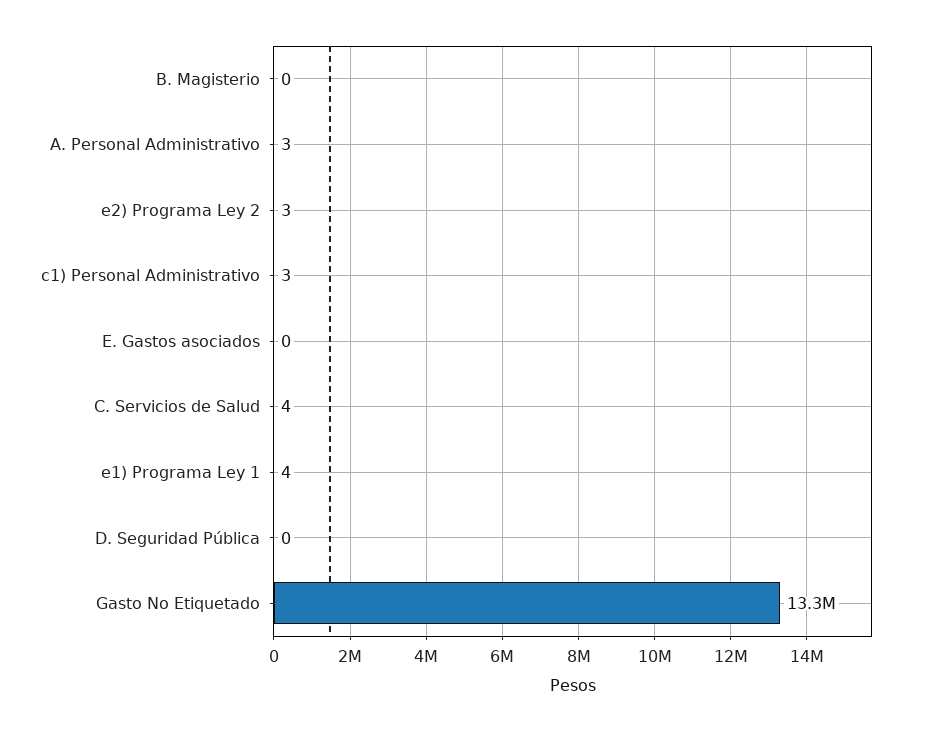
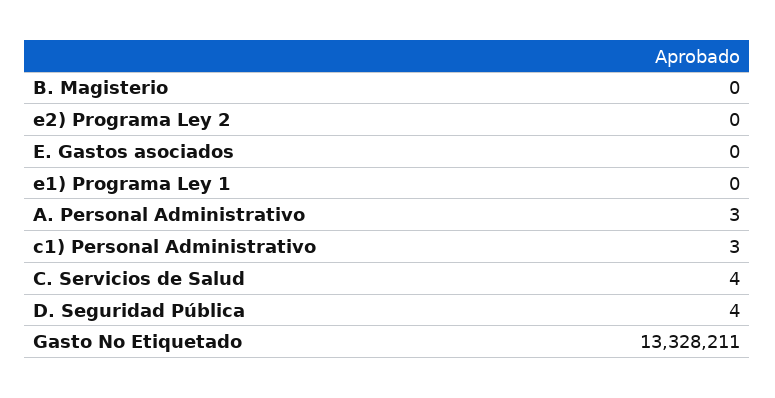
  {
    "B. Magisterio": 0,
    "A. Personal Administrativo": 3,
-   "e2) Programa Ley 2": 3,
+   "e2) Programa Ley 2": 0,
    "c1) Personal Administrativo": 3,
    "E. Gastos asociados": 0,
    "C. Servicios de Salud": 4,
-   "e1) Programa Ley 1": 4,
+   "e1) Programa Ley 1": 0,
-   "D. Seguridad Pública": 0,
+   "D. Seguridad Pública": 4,
    "Gasto No Etiquetado": 13328211
  }

